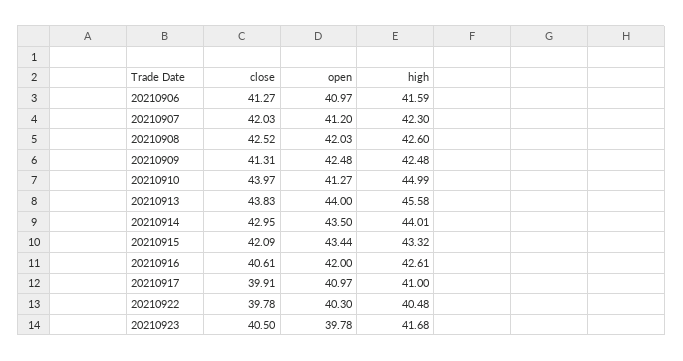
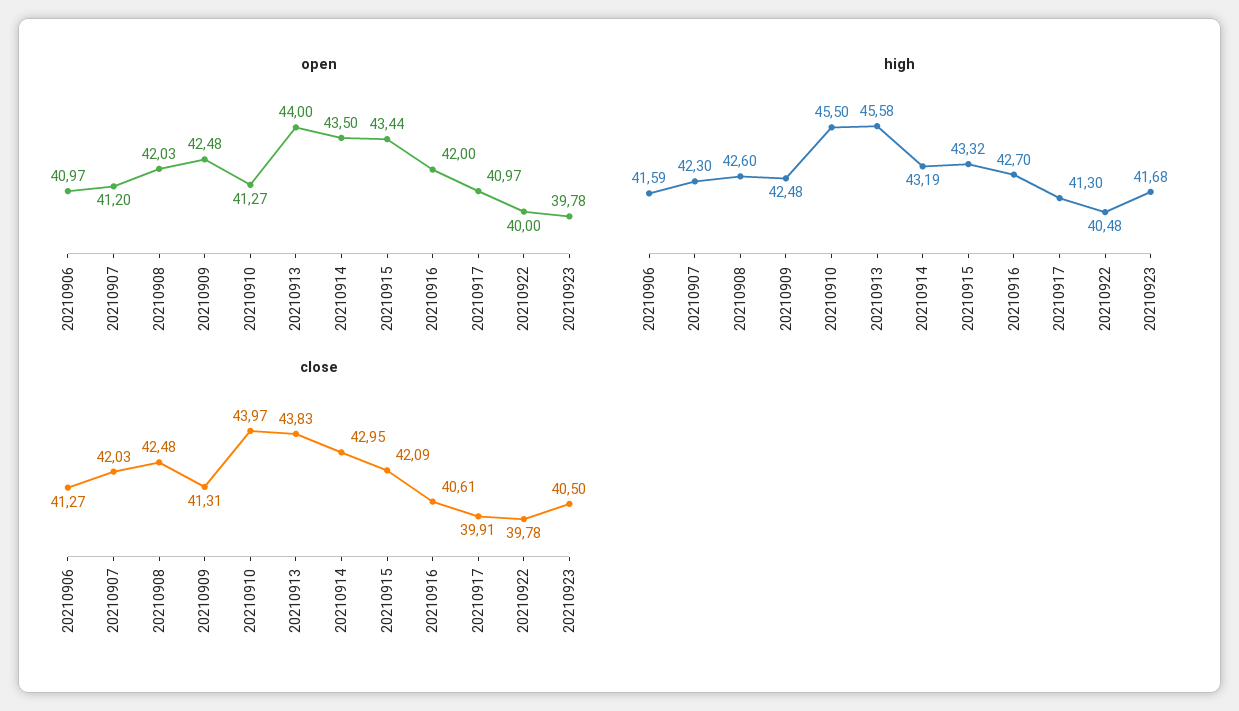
  {
    "close": {
      "20210906": 41.27,
      "20210907": 42.03,
-     "20210908": 42.52,
+     "20210908": 42.48,
      "20210909": 41.31,
      "20210910": 43.97,
      "20210913": 43.83,
      "20210914": 42.95,
      "20210915": 42.09,
      "20210916": 40.61,
      "20210917": 39.91,
      "20210922": 39.78,
      "20210923": 40.5
    },
    "open": {
      "20210906": 40.97,
      "20210907": 41.2,
      "20210908": 42.03,
      "20210909": 42.48,
      "20210910": 41.27,
      "20210913": 44,
      "20210914": 43.5,
      "20210915": 43.44,
      "20210916": 42,
      "20210917": 40.97,
-     "20210922": 40.3,
+     "20210922": 40,
      "20210923": 39.78
    },
    "high": {
      "20210906": 41.59,
      "20210907": 42.3,
      "20210908": 42.6,
      "20210909": 42.48,
-     "20210910": 44.99,
+     "20210910": 45.5,
      "20210913": 45.58,
-     "20210914": 44.01,
+     "20210914": 43.19,
      "20210915": 43.32,
-     "20210916": 42.61,
+     "20210916": 42.7,
-     "20210917": 41,
+     "20210917": 41.3,
      "20210922": 40.48,
      "20210923": 41.68
    }
  }

